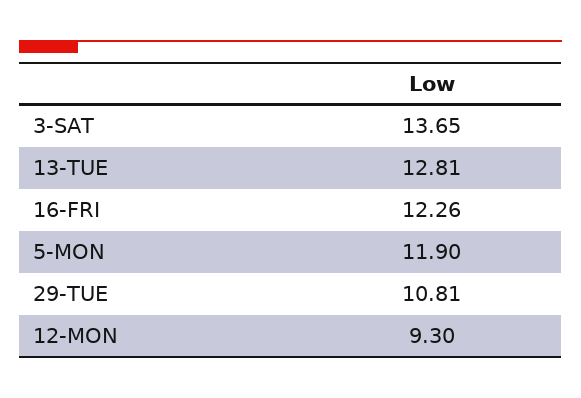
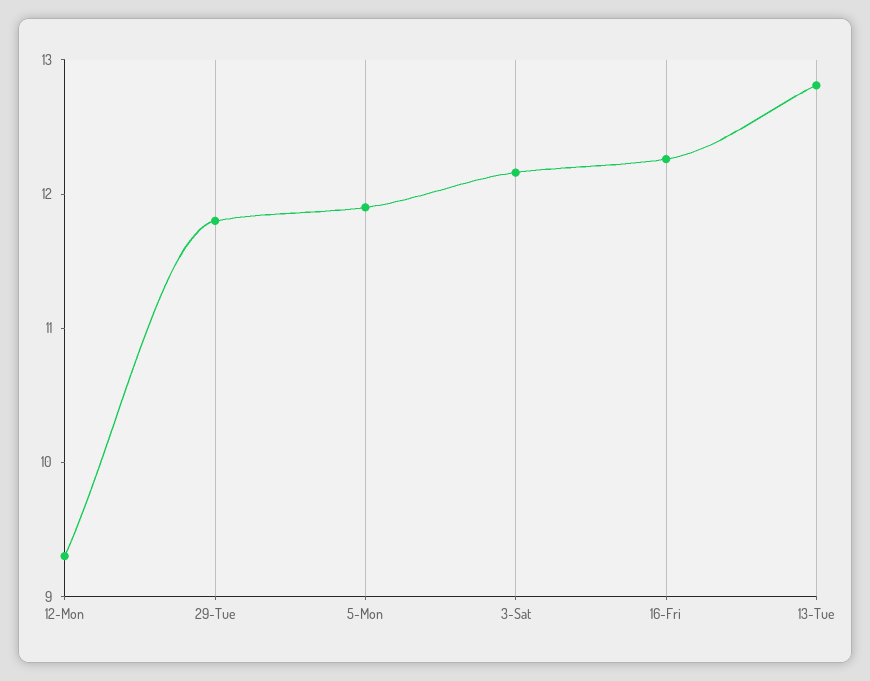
  {
-   "3-SAT": 13.65,
+   "3-SAT": 12.2,
    "13-TUE": 12.81,
    "16-FRI": 12.26,
    "5-MON": 11.9,
-   "29-TUE": 10.81,
+   "29-TUE": 11.8,
    "12-MON": 9.3
  }

